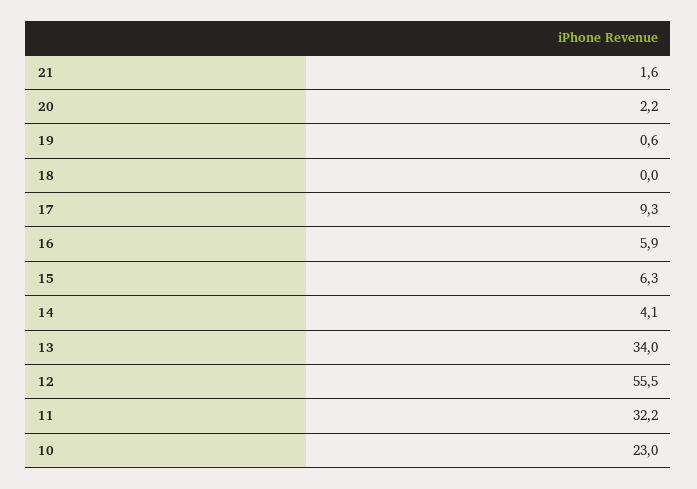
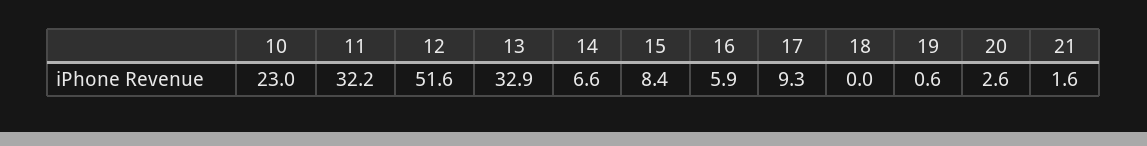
  {
    "21": 1.6,
-   "20": 2.2,
+   "20": 2.6,
    "19": 0.6,
    "18": 0,
    "17": 9.3,
    "16": 5.9,
-   "15": 6.3,
+   "15": 8.4,
-   "14": 4.1,
+   "14": 6.6,
-   "13": 34,
+   "13": 32.9,
-   "12": 55.5,
+   "12": 51.6,
    "11": 32.2,
    "10": 23
  }

